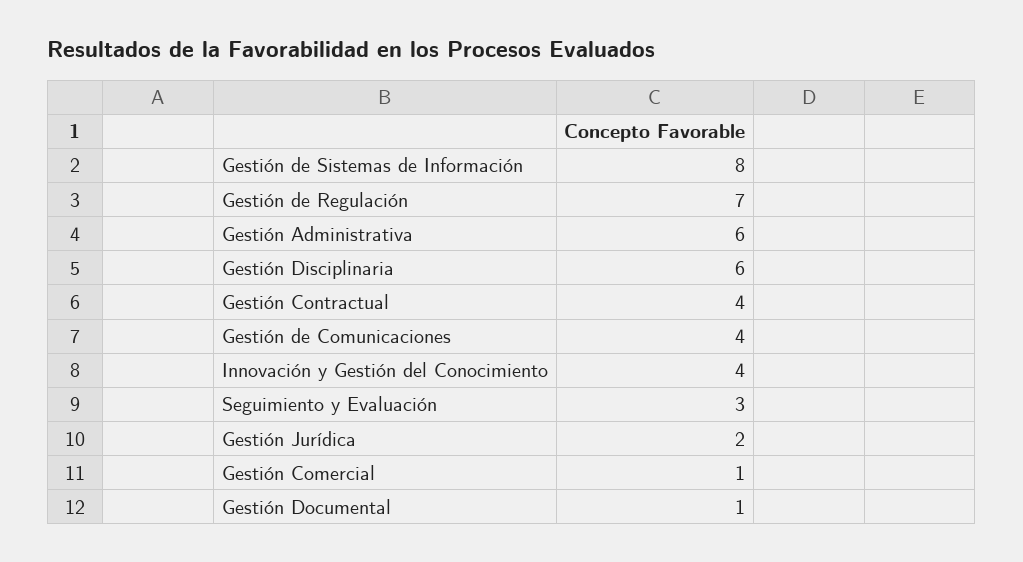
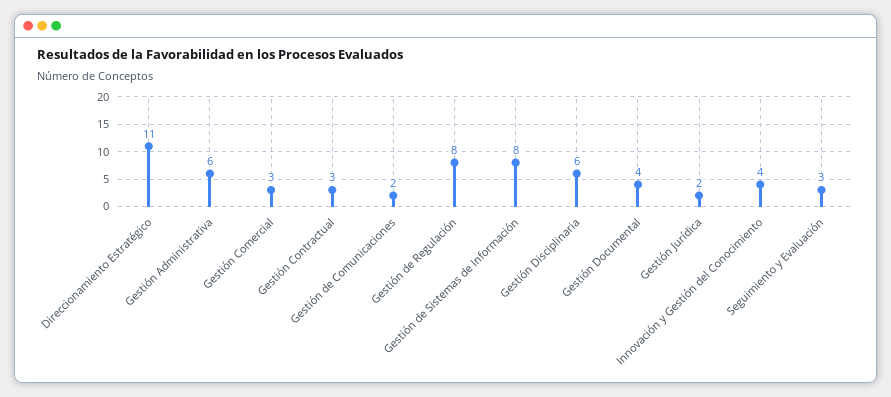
  {
    "Gestión de Sistemas de Información": 8,
-   "Gestión de Regulación": 7,
+   "Gestión de Regulación": 8,
    "Gestión Administrativa": 6,
    "Gestión Disciplinaria": 6,
-   "Gestión Contractual": 4,
+   "Gestión Contractual": 3,
-   "Gestión de Comunicaciones": 4,
+   "Gestión de Comunicaciones": 2,
    "Innovación y Gestión del Conocimiento": 4,
    "Seguimiento y Evaluación": 3,
    "Gestión Jurídica": 2,
-   "Gestión Comercial": 1,
+   "Gestión Comercial": 3,
-   "Gestión Documental": 1
+   "Gestión Documental": 4,
+   "Direccionamiento Estratégico": 11
  }

